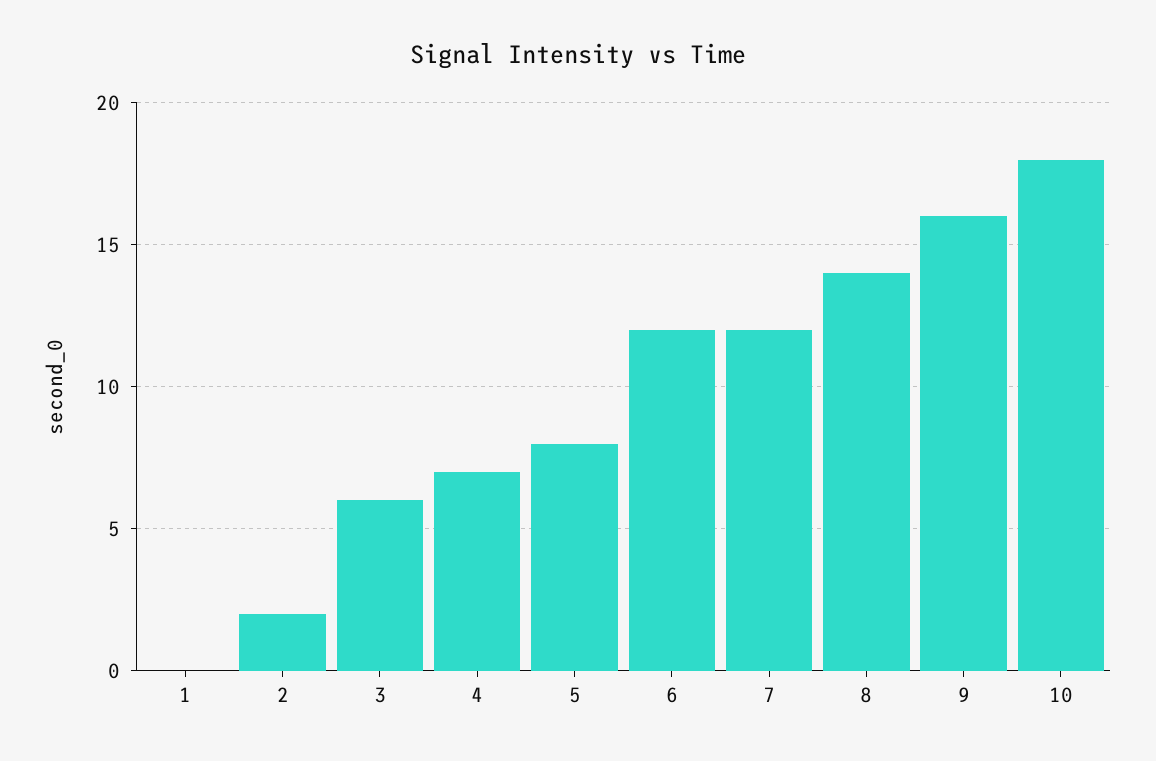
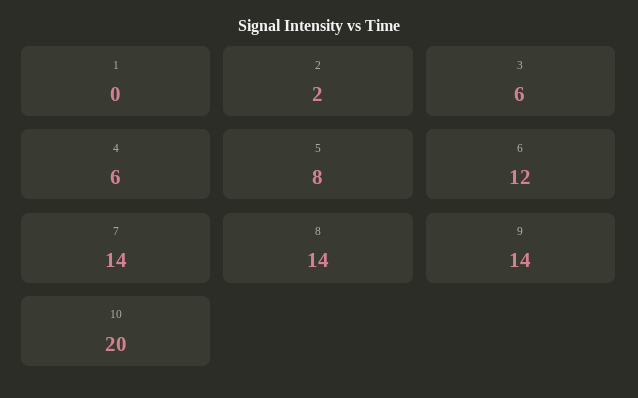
  {
    "1": 0,
    "2": 2,
    "3": 6,
-   "4": 7,
+   "4": 6,
    "5": 8,
    "6": 12,
-   "7": 12,
+   "7": 14,
    "8": 14,
-   "9": 16,
+   "9": 14,
-   "10": 18
+   "10": 20
  }

